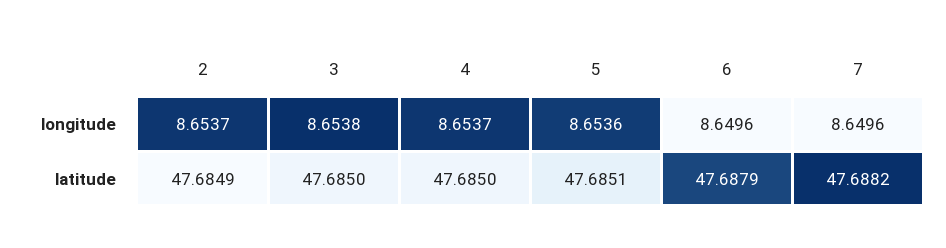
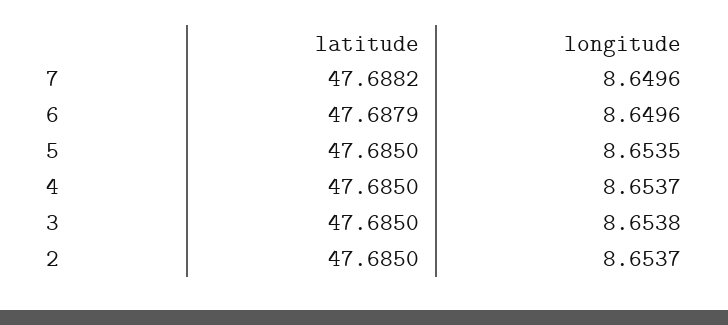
  {
    "2": {
      "longitude": 8.6537,
-     "latitude": 47.6849
+     "latitude": 47.685
    },
    "3": {
      "longitude": 8.6538,
      "latitude": 47.685
    },
    "4": {
      "longitude": 8.6537,
      "latitude": 47.685
    },
    "5": {
-     "longitude": 8.6536,
+     "longitude": 8.6535,
-     "latitude": 47.6851
+     "latitude": 47.685
    },
    "6": {
      "longitude": 8.6496,
      "latitude": 47.6879
    },
    "7": {
      "longitude": 8.6496,
      "latitude": 47.6882
    }
  }

